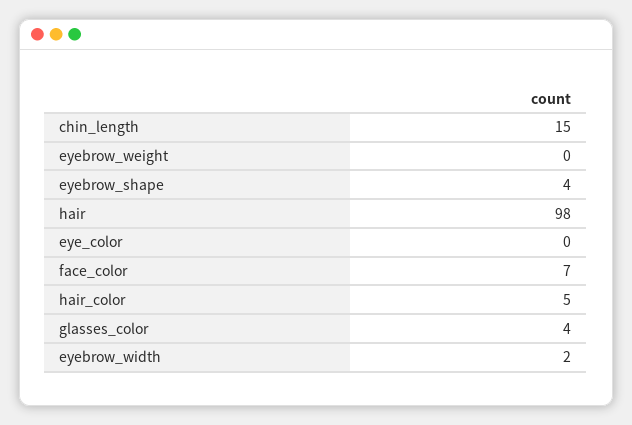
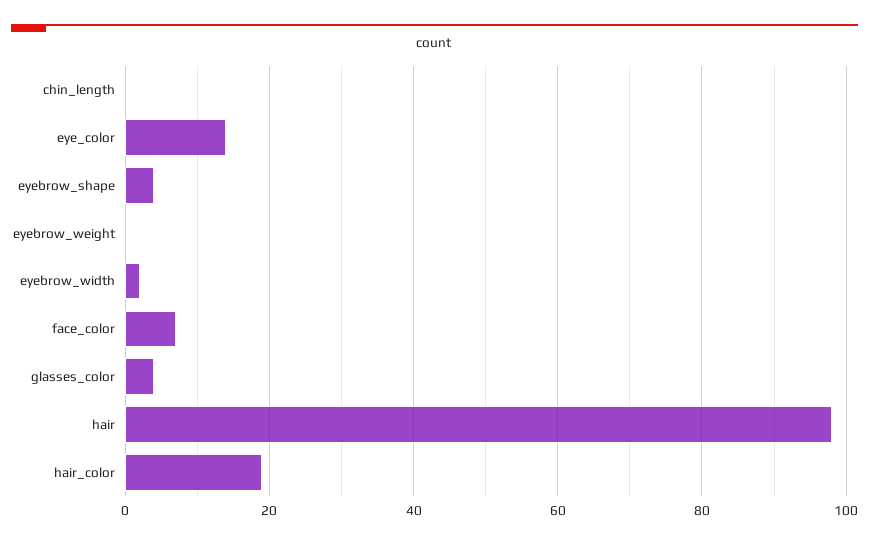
  {
-   "chin_length": 15,
+   "chin_length": 0,
    "eyebrow_weight": 0,
    "eyebrow_shape": 4,
    "hair": 98,
-   "eye_color": 0,
+   "eye_color": 15,
    "face_color": 7,
-   "hair_color": 5,
+   "hair_color": 20,
    "glasses_color": 4,
    "eyebrow_width": 2
  }

